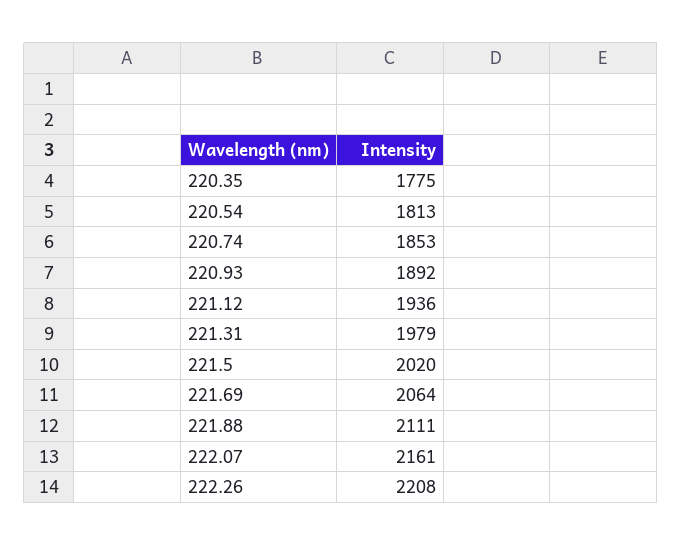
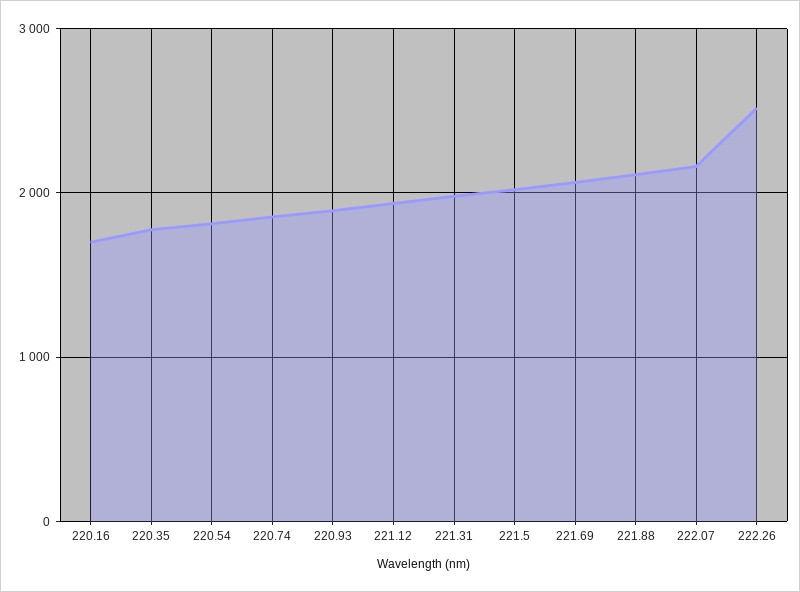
  {
    "220.35": 1775,
    "220.54": 1813,
    "220.74": 1853,
    "220.93": 1892,
    "221.12": 1936,
    "221.31": 1979,
    "221.5": 2020,
    "221.69": 2064,
    "221.88": 2111,
    "222.07": 2161,
-   "222.26": 2208
+   "222.26": 2500,
+   "220.16": 1700
  }

